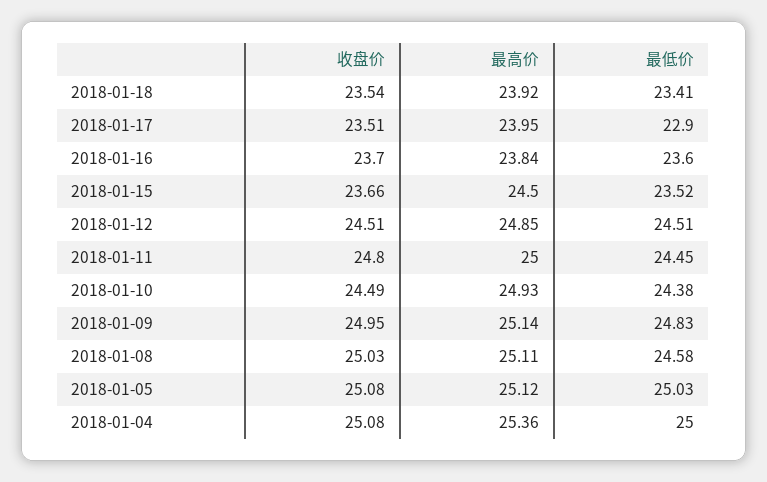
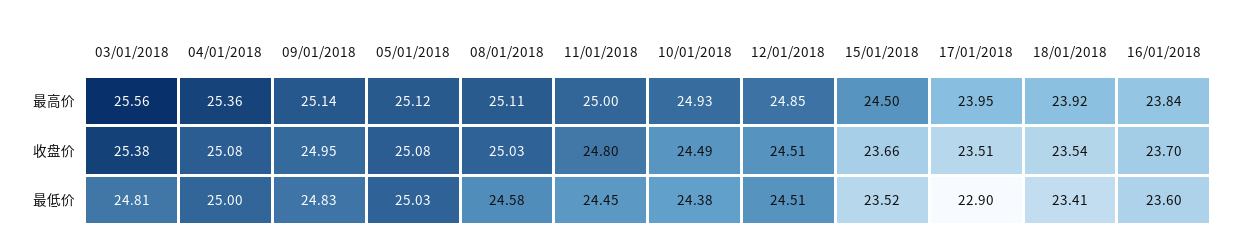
  {
    "收盘价": {
      "2018-01-18": 23.54,
      "2018-01-17": 23.51,
      "2018-01-16": 23.7,
      "2018-01-15": 23.66,
      "2018-01-12": 24.51,
      "2018-01-11": 24.8,
      "2018-01-10": 24.49,
      "2018-01-09": 24.95,
      "2018-01-08": 25.03,
      "2018-01-05": 25.08,
-     "2018-01-04": 25.08
+     "2018-01-04": 25.08,
+     "03/01/2018": 25.38
    },
    "最高价": {
      "2018-01-18": 23.92,
      "2018-01-17": 23.95,
      "2018-01-16": 23.84,
      "2018-01-15": 24.5,
      "2018-01-12": 24.85,
      "2018-01-11": 25,
      "2018-01-10": 24.93,
      "2018-01-09": 25.14,
      "2018-01-08": 25.11,
      "2018-01-05": 25.12,
-     "2018-01-04": 25.36
+     "2018-01-04": 25.36,
+     "03/01/2018": 25.56
    },
    "最低价": {
      "2018-01-18": 23.41,
      "2018-01-17": 22.9,
      "2018-01-16": 23.6,
      "2018-01-15": 23.52,
      "2018-01-12": 24.51,
      "2018-01-11": 24.45,
      "2018-01-10": 24.38,
      "2018-01-09": 24.83,
      "2018-01-08": 24.58,
      "2018-01-05": 25.03,
-     "2018-01-04": 25
+     "2018-01-04": 25,
+     "03/01/2018": 24.81
    }
  }

